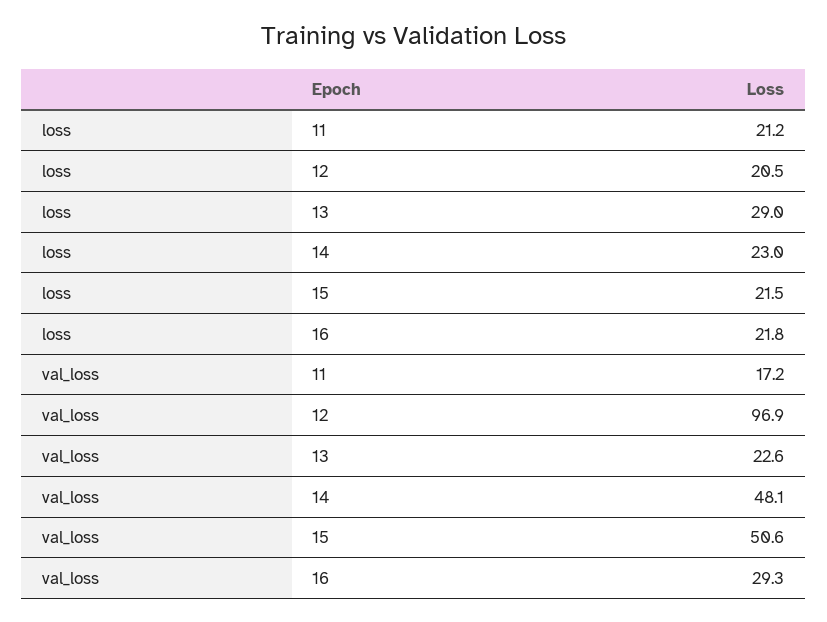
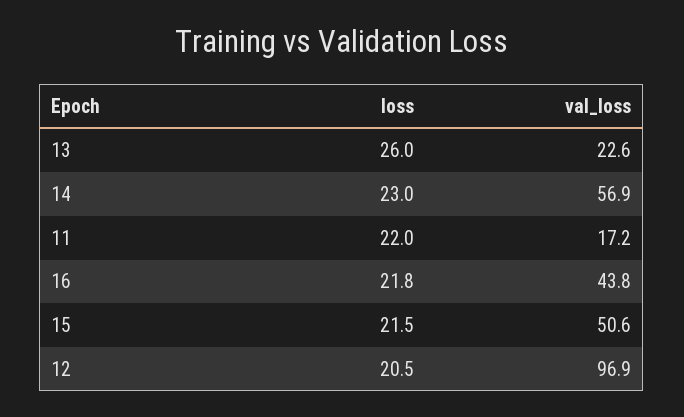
  {
    "loss": {
-     "11": 21.2,
+     "11": 22,
      "12": 20.5,
-     "13": 29,
+     "13": 26,
      "14": 23,
      "15": 21.5,
      "16": 21.8
    },
    "val_loss": {
      "11": 17.2,
      "12": 96.9,
      "13": 22.6,
-     "14": 48.1,
+     "14": 56.9,
      "15": 50.6,
-     "16": 29.3
+     "16": 43.8
    }
  }

